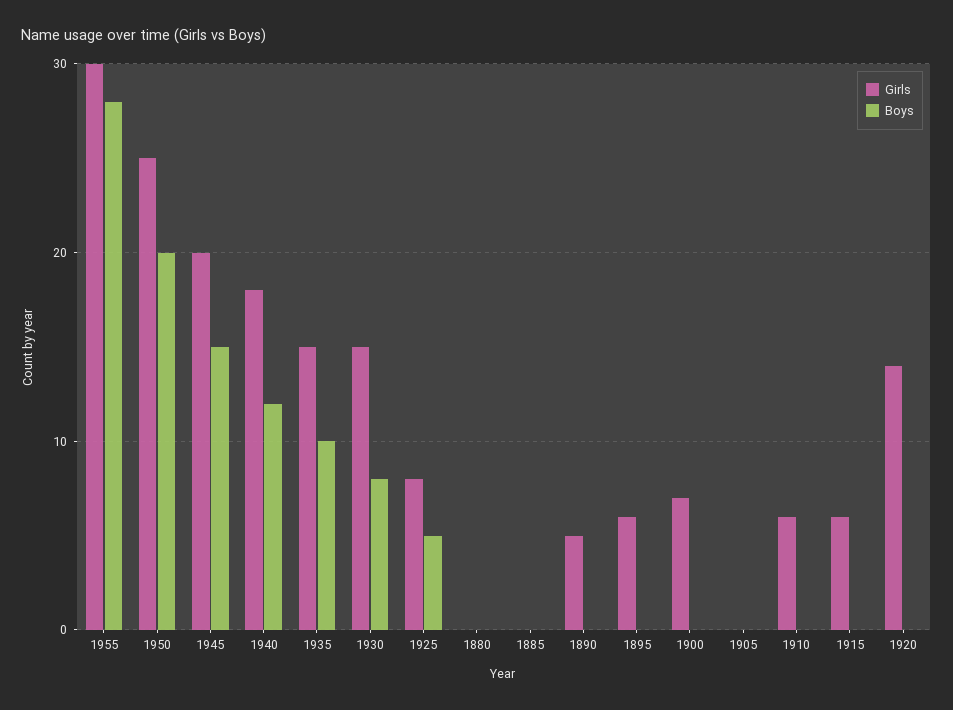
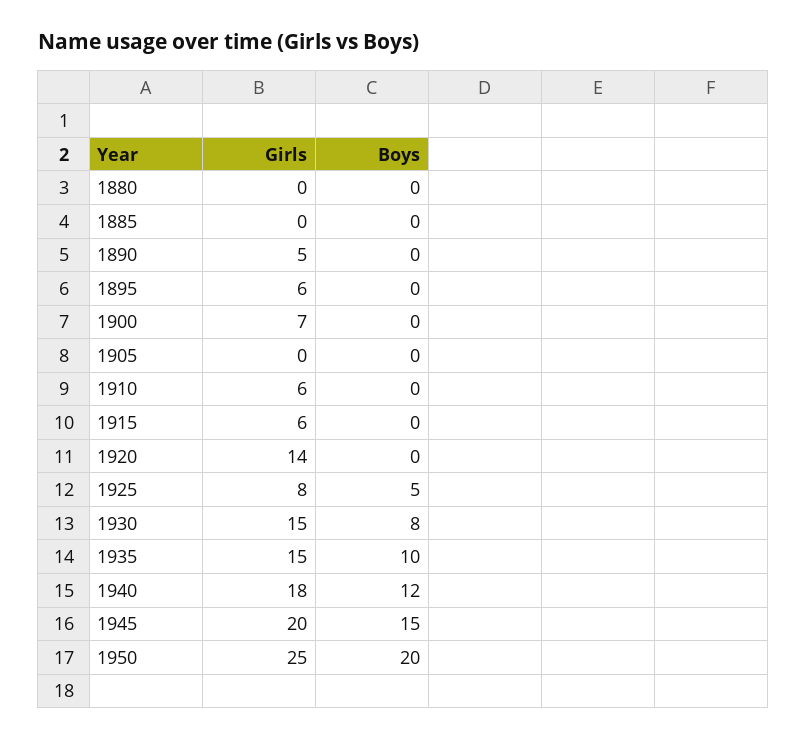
  {
    "Girls": {
-     "1955": 30,
      "1950": 25,
      "1945": 20,
      "1940": 18,
      "1935": 15,
      "1930": 15,
      "1925": 8,
      "1880": 0,
      "1885": 0,
      "1890": 5,
      "1895": 6,
      "1900": 7,
      "1905": 0,
      "1910": 6,
      "1915": 6,
      "1920": 14
    },
    "Boys": {
-     "1955": 28,
      "1950": 20,
      "1945": 15,
      "1940": 12,
      "1935": 10,
      "1930": 8,
      "1925": 5,
      "1880": 0,
      "1885": 0,
      "1890": 0,
      "1895": 0,
      "1900": 0,
      "1905": 0,
      "1910": 0,
      "1915": 0,
      "1920": 0
    }
  }

